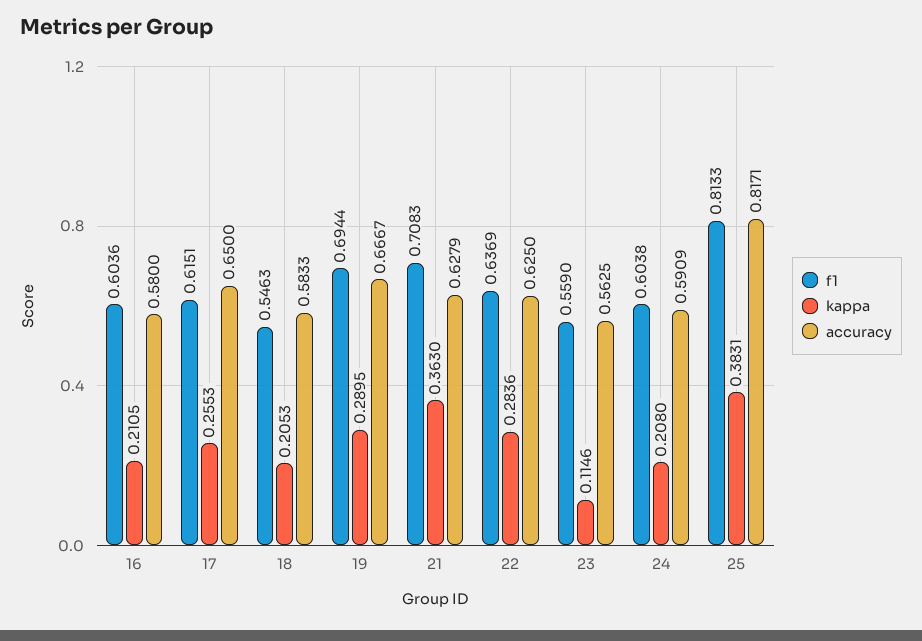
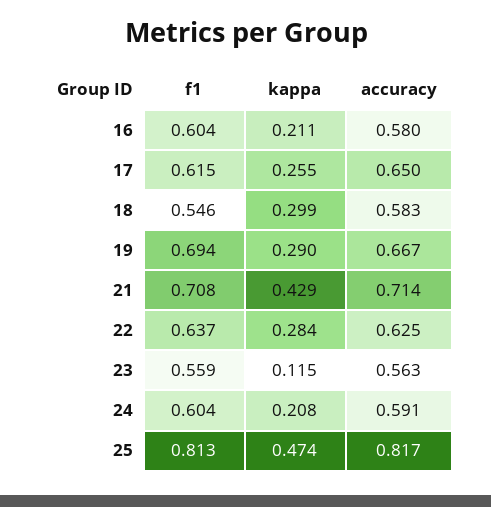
  {
    "f1": {
      "16": 0.6036,
      "17": 0.6151,
      "18": 0.5463,
      "19": 0.6944,
      "21": 0.7083,
      "22": 0.6369,
      "23": 0.559,
      "24": 0.6038,
      "25": 0.8133
    },
    "kappa": {
      "16": 0.2105,
      "17": 0.2553,
-     "18": 0.2053,
+     "18": 0.299,
      "19": 0.2895,
-     "21": 0.363,
+     "21": 0.429,
      "22": 0.2836,
      "23": 0.1146,
      "24": 0.208,
-     "25": 0.3831
+     "25": 0.474
    },
    "accuracy": {
      "16": 0.58,
      "17": 0.65,
      "18": 0.5833,
      "19": 0.6667,
-     "21": 0.6279,
+     "21": 0.714,
      "22": 0.625,
      "23": 0.5625,
      "24": 0.5909,
      "25": 0.8171
    }
  }

